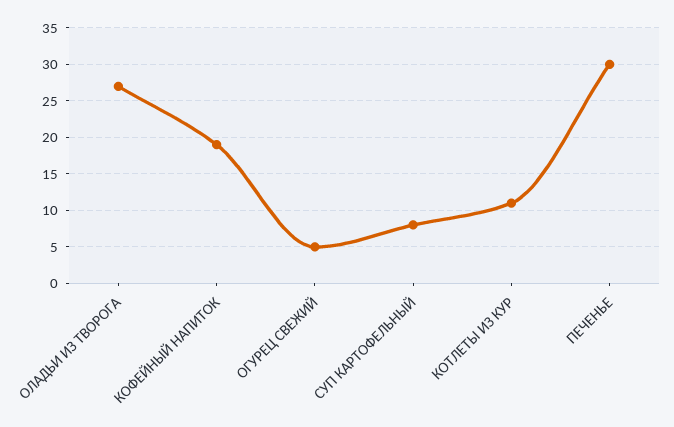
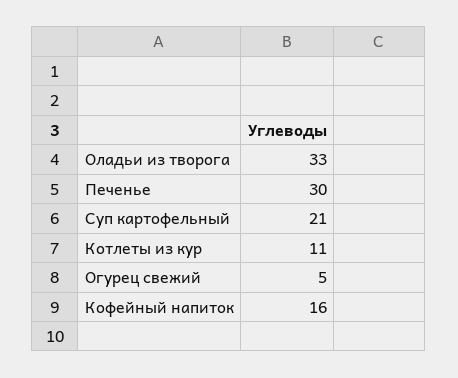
  {
-   "ОЛАДЬИ ИЗ ТВОРОГА": 27,
+   "ОЛАДЬИ ИЗ ТВОРОГА": 33,
-   "КОФЕЙНЫЙ НАПИТОК": 19,
+   "КОФЕЙНЫЙ НАПИТОК": 16,
    "ОГУРЕЦ СВЕЖИЙ": 5,
-   "СУП КАРТОФЕЛЬНЫЙ": 8,
+   "СУП КАРТОФЕЛЬНЫЙ": 21,
    "КОТЛЕТЫ ИЗ КУР": 11,
    "ПЕЧЕНЬЕ": 30
  }

